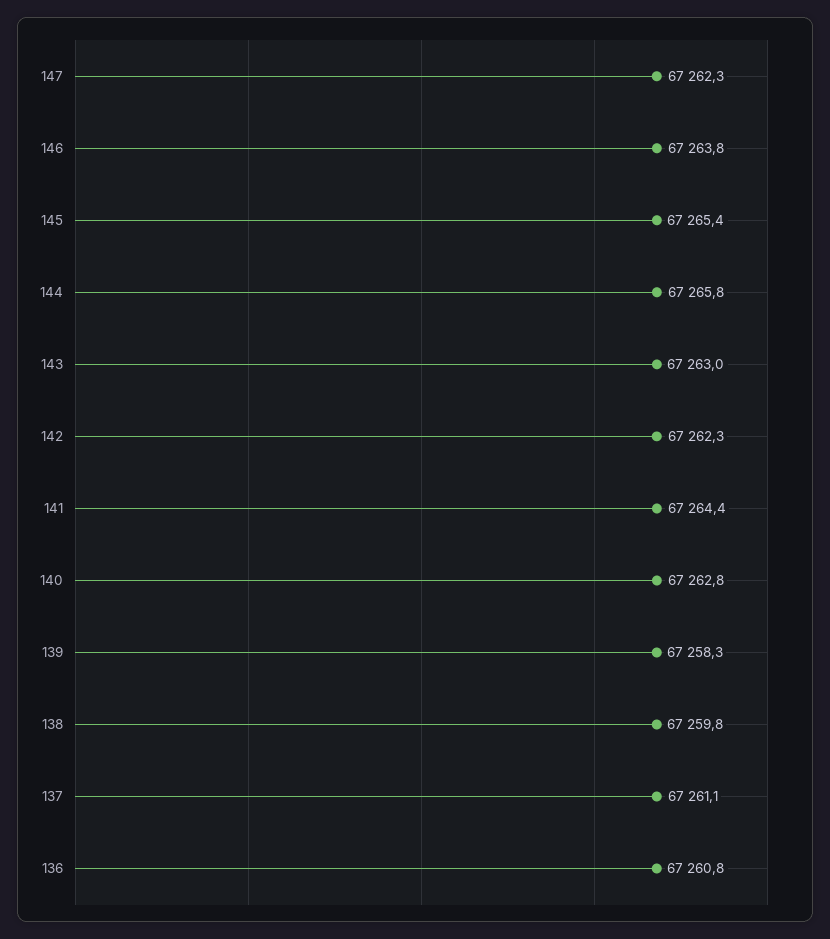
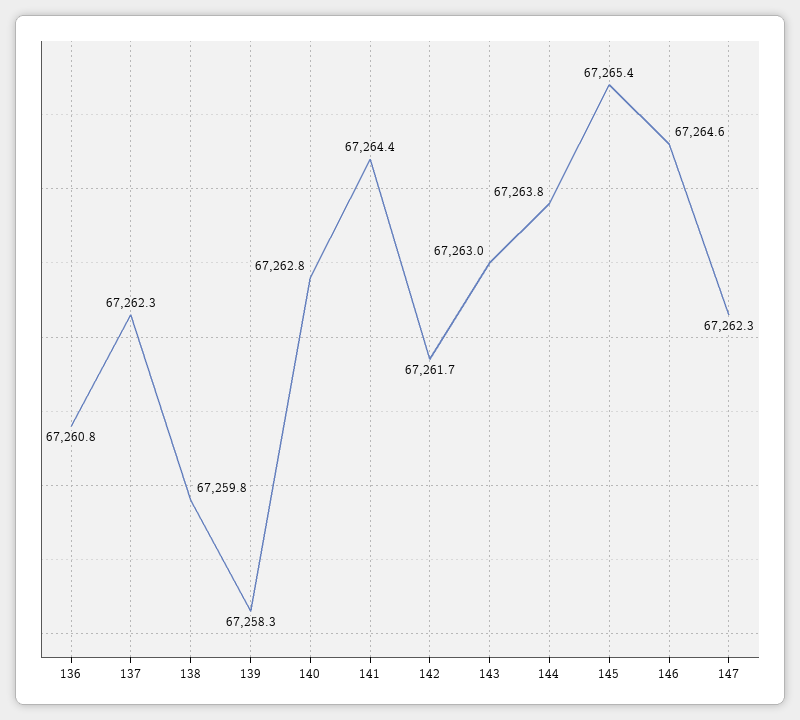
  {
    "147": 67262.3,
-   "146": 67263.8,
+   "146": 67264.6,
    "145": 67265.4,
-   "144": 67265.8,
+   "144": 67263.8,
    "143": 67263,
-   "142": 67262.3,
+   "142": 67261.7,
    "141": 67264.4,
    "140": 67262.8,
    "139": 67258.3,
    "138": 67259.8,
-   "137": 67261.1,
+   "137": 67262.3,
    "136": 67260.8
  }

